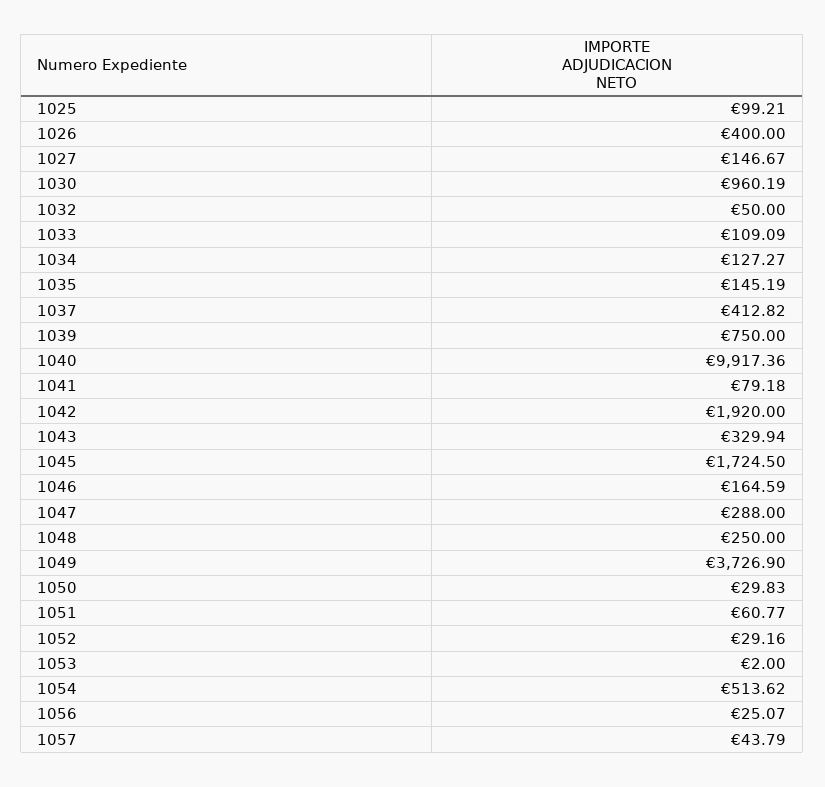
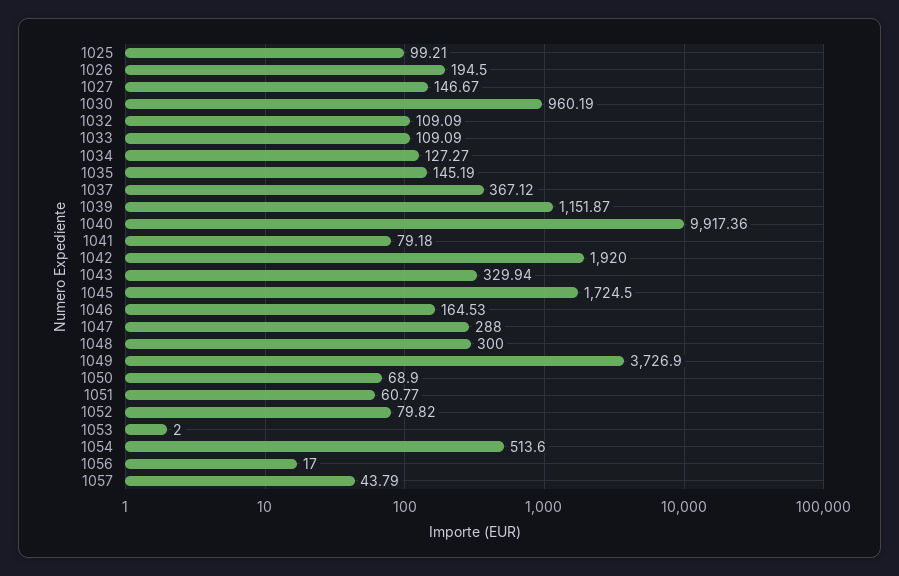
  {
    "1025": 99.21,
-   "1026": 400,
+   "1026": 194.5,
    "1027": 146.67,
    "1030": 960.19,
-   "1032": 50,
+   "1032": 109.09,
    "1033": 109.09,
    "1034": 127.27,
    "1035": 145.19,
-   "1037": 412.82,
+   "1037": 367.12,
-   "1039": 750,
+   "1039": 1151.87,
    "1040": 9917.36,
    "1041": 79.18,
    "1042": 1920,
    "1043": 329.94,
    "1045": 1724.5,
-   "1046": 164.59,
+   "1046": 164.53,
    "1047": 288,
-   "1048": 250,
+   "1048": 300,
    "1049": 3726.9,
-   "1050": 29.83,
+   "1050": 68.9,
    "1051": 60.77,
-   "1052": 29.16,
+   "1052": 79.82,
    "1053": 2,
-   "1054": 513.62,
+   "1054": 513.6,
-   "1056": 25.07,
+   "1056": 17,
    "1057": 43.79
  }

